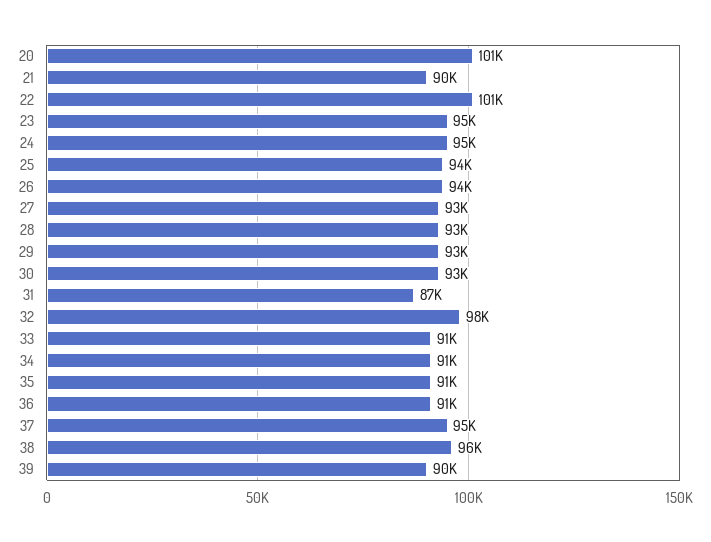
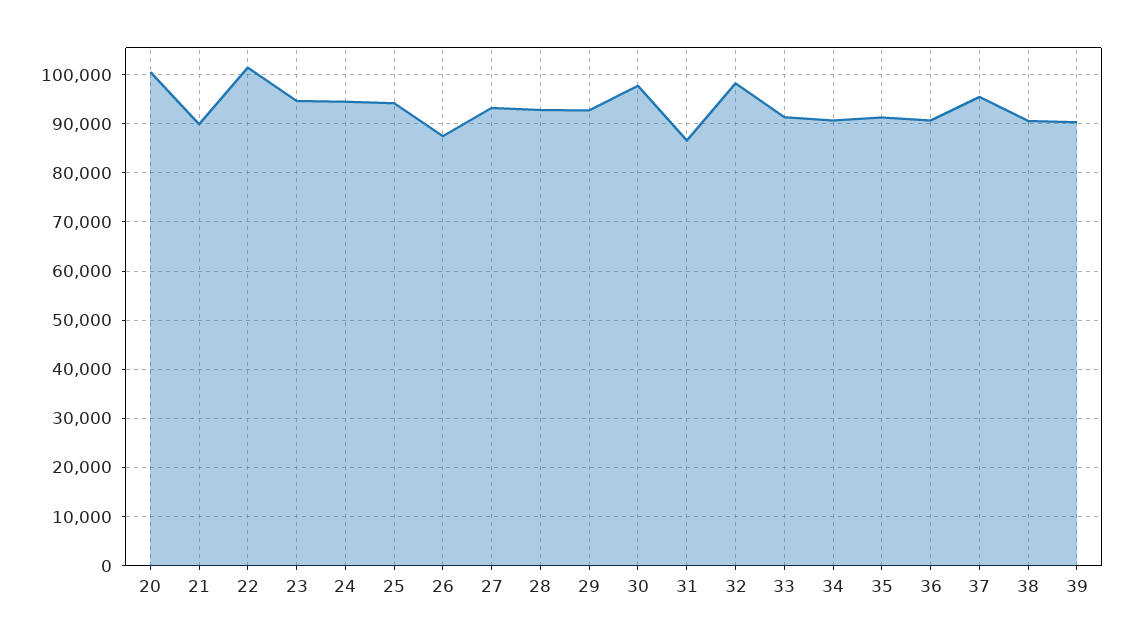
  {
    "20": 101000,
    "21": 90000,
    "22": 101000,
    "23": 95000,
    "24": 95000,
    "25": 94000,
-   "26": 94000,
+   "26": 88000,
    "27": 93000,
    "28": 93000,
    "29": 93000,
-   "30": 93000,
+   "30": 98000,
    "31": 87000,
    "32": 98000,
    "33": 91000,
    "34": 91000,
    "35": 91000,
    "36": 91000,
    "37": 95000,
-   "38": 96000,
+   "38": 90000,
    "39": 90000
  }

